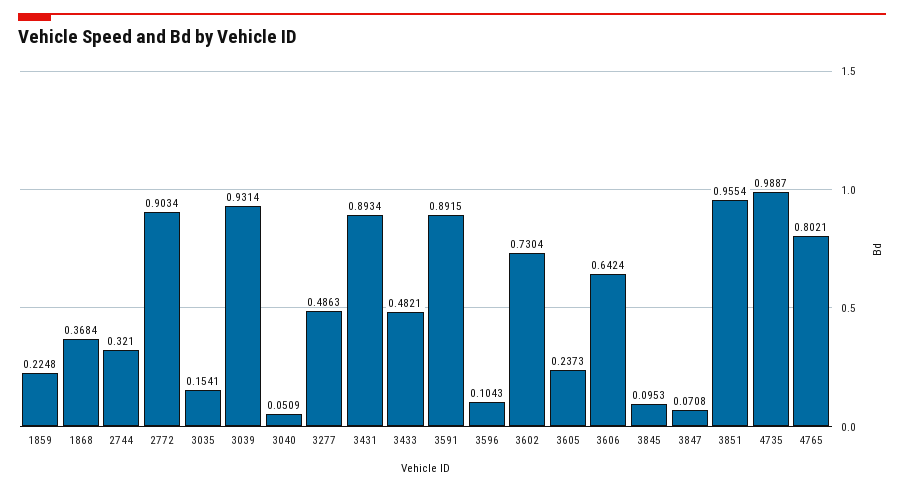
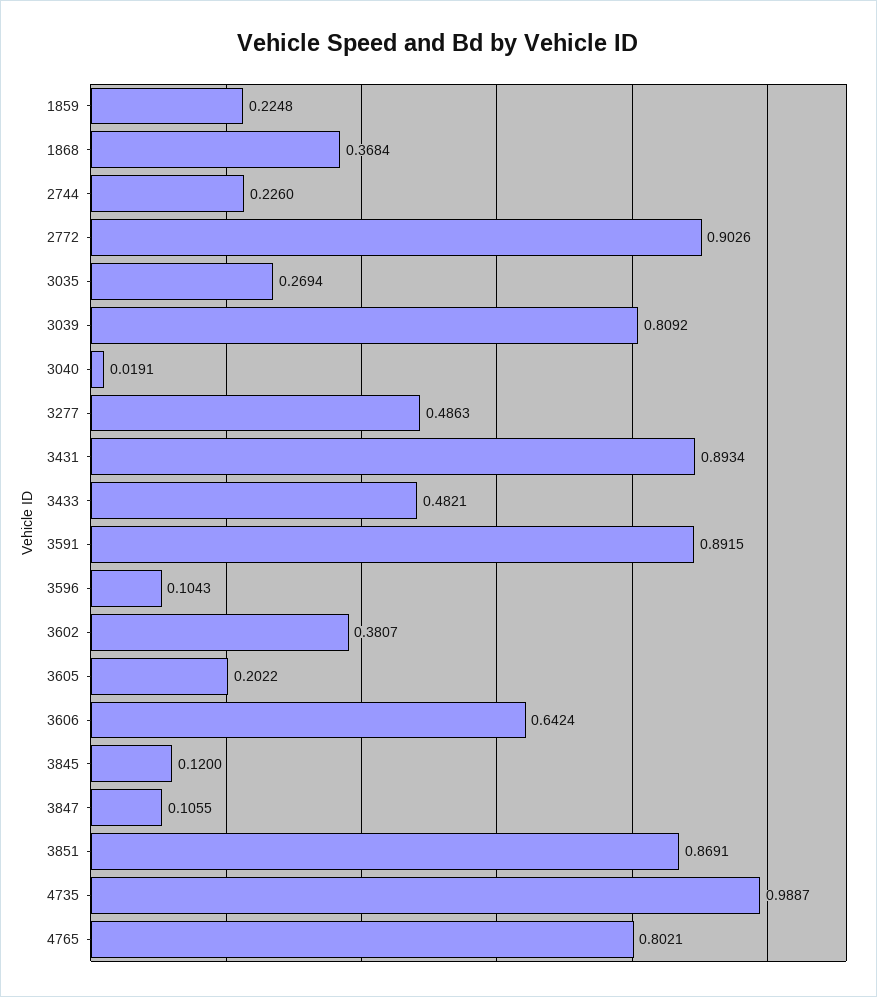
  {
    "1859": 0.2248,
    "1868": 0.3684,
-   "2744": 0.321,
+   "2744": 0.226,
-   "2772": 0.9034,
+   "2772": 0.9026,
-   "3035": 0.1541,
+   "3035": 0.2694,
-   "3039": 0.9314,
+   "3039": 0.8092,
-   "3040": 0.0509,
+   "3040": 0.0191,
    "3277": 0.4863,
    "3431": 0.8934,
    "3433": 0.4821,
    "3591": 0.8915,
    "3596": 0.1043,
-   "3602": 0.7304,
+   "3602": 0.3807,
-   "3605": 0.2373,
+   "3605": 0.2022,
    "3606": 0.6424,
-   "3845": 0.0953,
+   "3845": 0.12,
-   "3847": 0.0708,
+   "3847": 0.1055,
-   "3851": 0.9554,
+   "3851": 0.8691,
    "4735": 0.9887,
    "4765": 0.8021
  }

